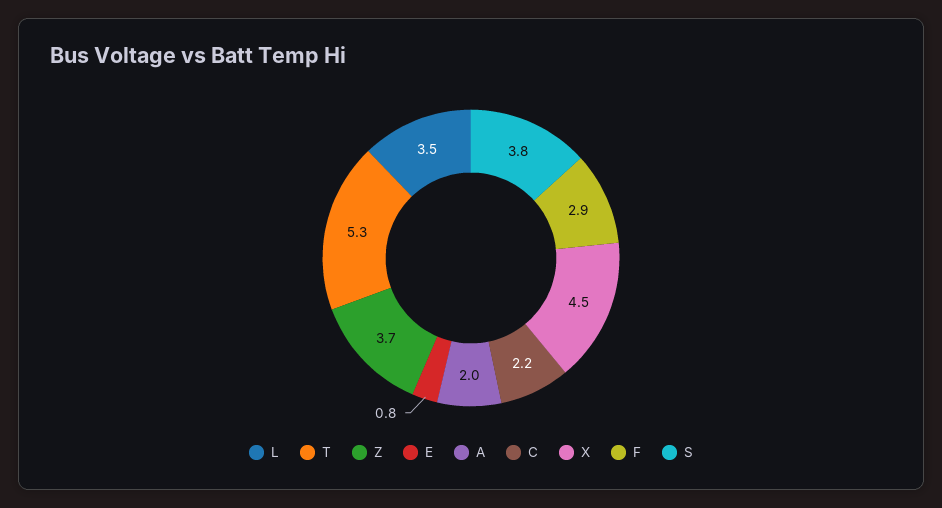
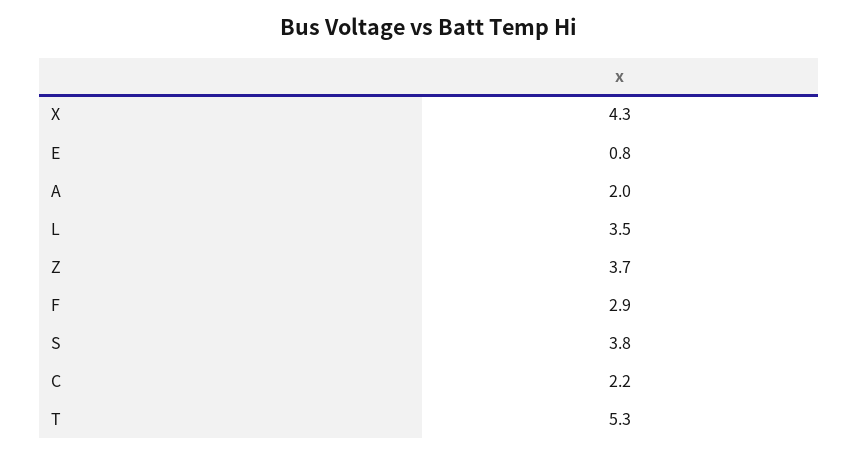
  {
    "L": 3.5,
    "T": 5.3,
    "Z": 3.7,
    "E": 0.8,
    "A": 2,
    "C": 2.2,
-   "X": 4.5,
+   "X": 4.3,
    "F": 2.9,
    "S": 3.8
  }

